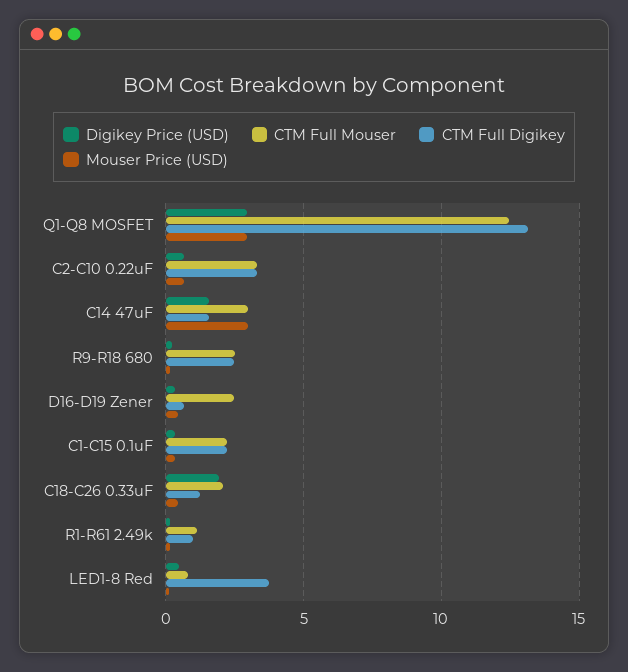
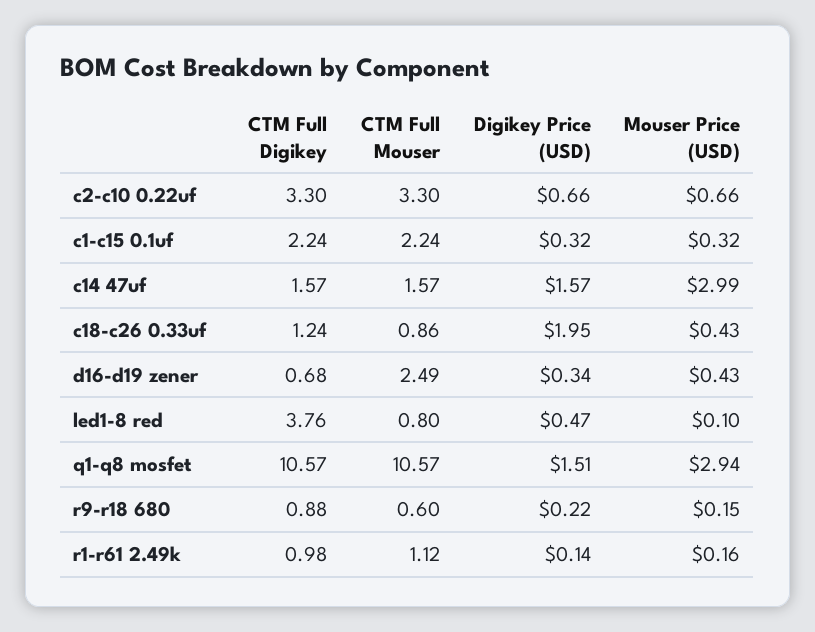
  {
    "Digikey Price (USD)": {
-     "Q1-Q8 MOSFET": 3,
+     "Q1-Q8 MOSFET": 1.51,
      "C2-C10 0.22uF": 0.66,
      "C14 47uF": 1.57,
      "R9-R18 680": 0.22,
      "D16-D19 Zener": 0.34,
      "C1-C15 0.1uF": 0.32,
      "C18-C26 0.33uF": 1.95,
      "R1-R61 2.49k": 0.14,
      "LED1-8 Red": 0.47
    },
    "CTM Full Mouser": {
-     "Q1-Q8 MOSFET": 12.5,
+     "Q1-Q8 MOSFET": 10.57,
      "C2-C10 0.22uF": 3.3,
-     "C14 47uF": 3,
+     "C14 47uF": 1.57,
-     "R9-R18 680": 2.5,
+     "R9-R18 680": 0.6,
      "D16-D19 Zener": 2.49,
      "C1-C15 0.1uF": 2.24,
-     "C18-C26 0.33uF": 2,
+     "C18-C26 0.33uF": 0.86,
      "R1-R61 2.49k": 1.12,
      "LED1-8 Red": 0.8
    },
    "CTM Full Digikey": {
-     "Q1-Q8 MOSFET": 13,
+     "Q1-Q8 MOSFET": 10.57,
      "C2-C10 0.22uF": 3.3,
      "C14 47uF": 1.57,
-     "R9-R18 680": 2.5,
+     "R9-R18 680": 0.88,
      "D16-D19 Zener": 0.68,
      "C1-C15 0.1uF": 2.24,
      "C18-C26 0.33uF": 1.24,
      "R1-R61 2.49k": 0.98,
      "LED1-8 Red": 3.76
    },
    "Mouser Price (USD)": {
      "Q1-Q8 MOSFET": 2.94,
      "C2-C10 0.22uF": 0.66,
      "C14 47uF": 2.99,
      "R9-R18 680": 0.15,
      "D16-D19 Zener": 0.43,
      "C1-C15 0.1uF": 0.32,
      "C18-C26 0.33uF": 0.43,
      "R1-R61 2.49k": 0.16,
      "LED1-8 Red": 0.1
    }
  }

